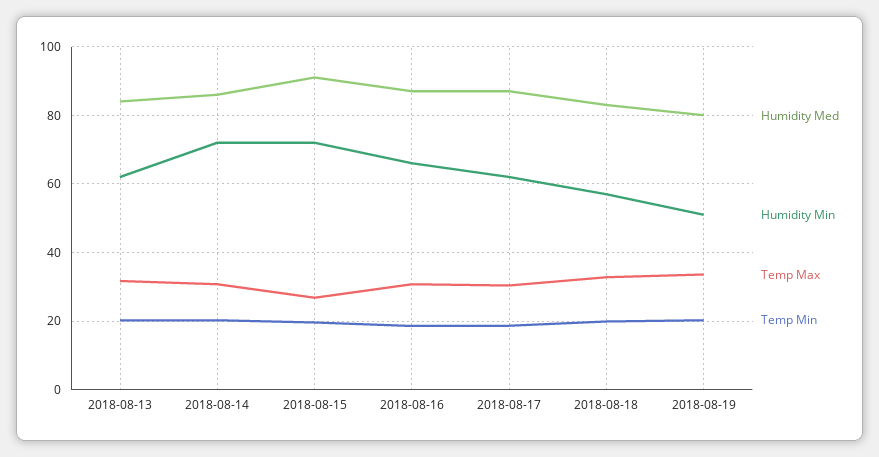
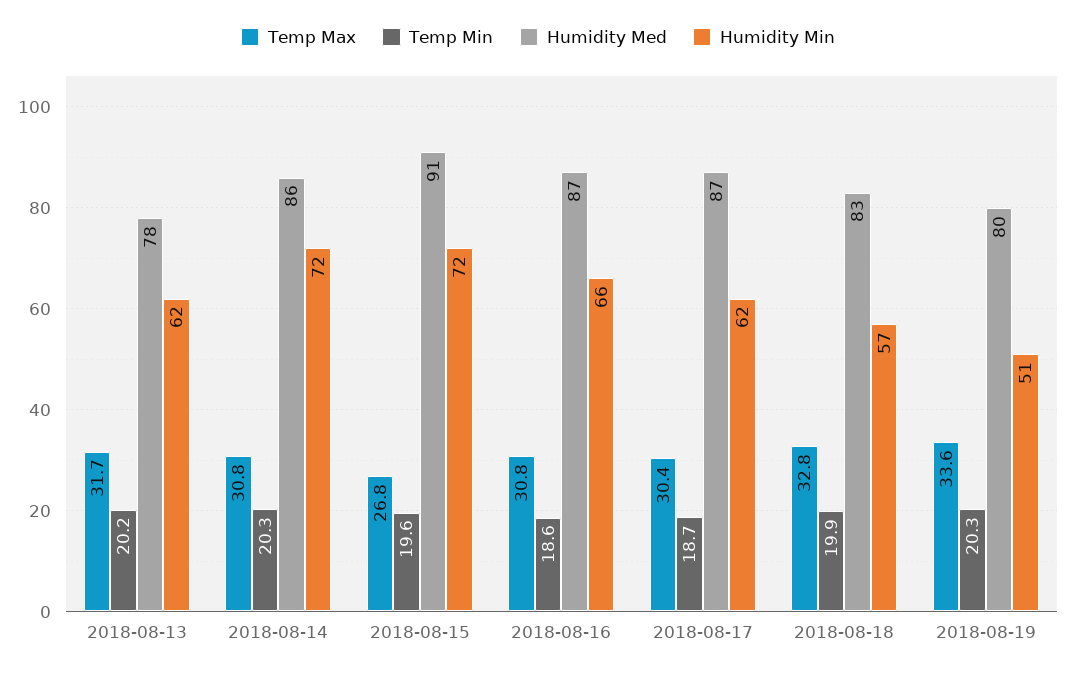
  {
    "Humidity Med": {
-     "2018-08-13": 84,
+     "2018-08-13": 78,
      "2018-08-14": 86,
      "2018-08-15": 91,
      "2018-08-16": 87,
      "2018-08-17": 87,
      "2018-08-18": 83,
      "2018-08-19": 80
    },
    "Humidity Min": {
      "2018-08-13": 62,
      "2018-08-14": 72,
      "2018-08-15": 72,
      "2018-08-16": 66,
      "2018-08-17": 62,
      "2018-08-18": 57,
      "2018-08-19": 51
    },
    "Temp Max": {
      "2018-08-13": 31.7,
      "2018-08-14": 30.8,
      "2018-08-15": 26.8,
      "2018-08-16": 30.8,
      "2018-08-17": 30.4,
      "2018-08-18": 32.8,
      "2018-08-19": 33.6
    },
    "Temp Min": {
      "2018-08-13": 20.2,
      "2018-08-14": 20.3,
      "2018-08-15": 19.6,
      "2018-08-16": 18.6,
      "2018-08-17": 18.7,
      "2018-08-18": 19.9,
      "2018-08-19": 20.3
    }
  }

